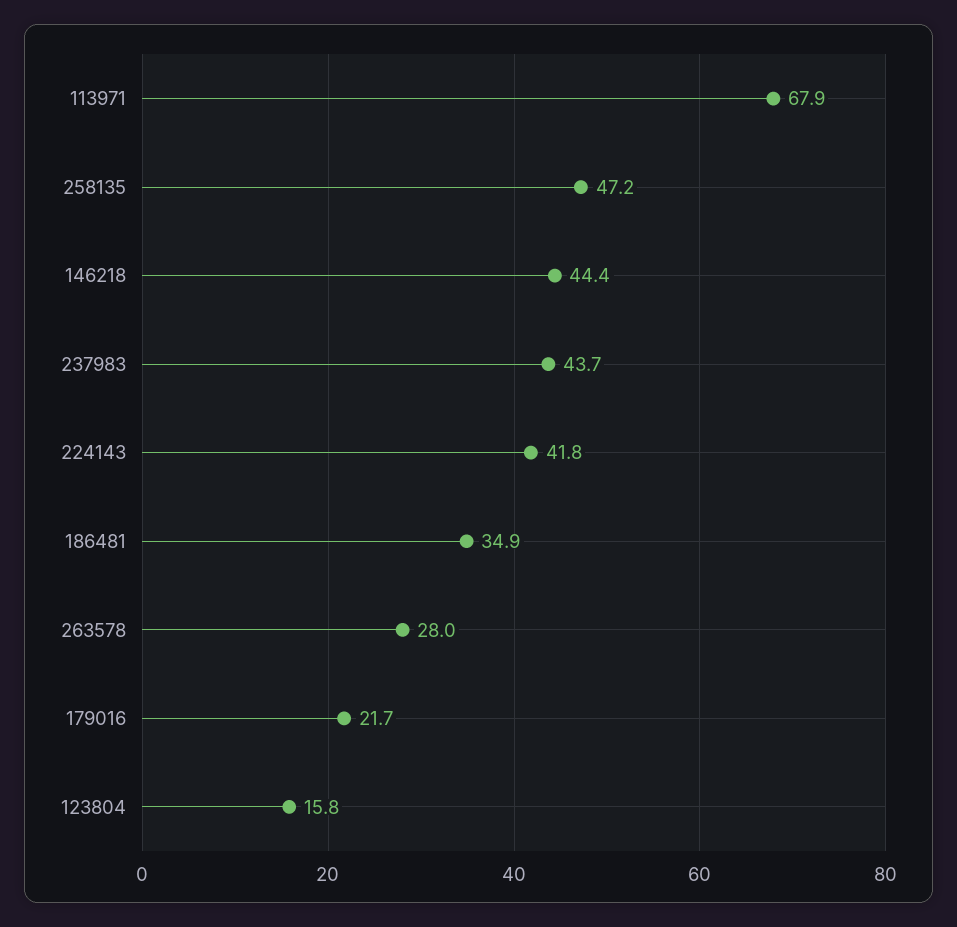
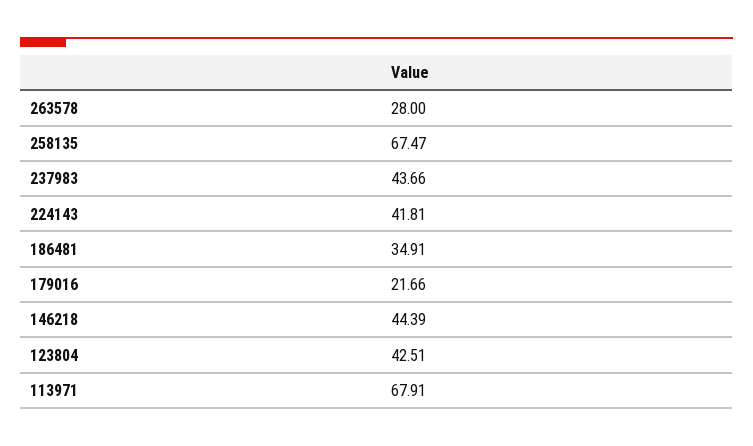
  {
    "113971": 67.91,
-   "258135": 47.2,
+   "258135": 67.47,
    "146218": 44.39,
    "237983": 43.66,
    "224143": 41.81,
    "186481": 34.91,
    "263578": 28,
    "179016": 21.66,
-   "123804": 15.8
+   "123804": 42.51
  }

